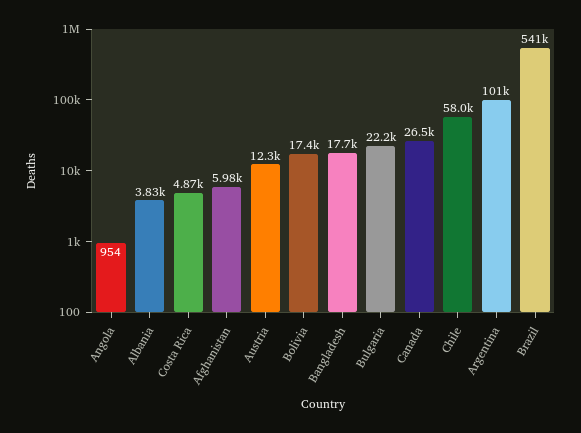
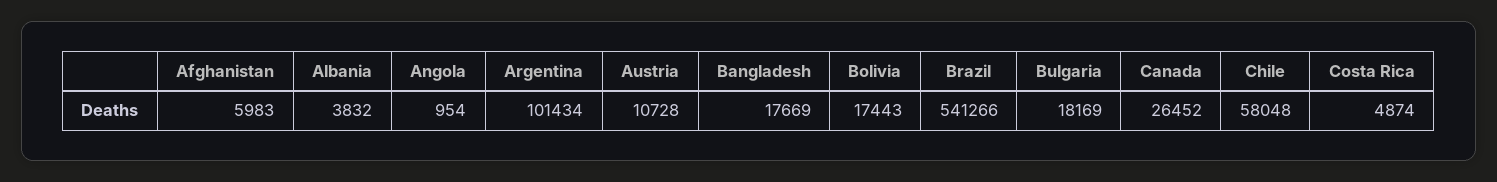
  {
    "Angola": 954,
    "Albania": 3832,
    "Costa Rica": 4874,
    "Afghanistan": 5983,
-   "Austria": 12300,
+   "Austria": 10728,
    "Bolivia": 17443,
    "Bangladesh": 17669,
-   "Bulgaria": 22200,
+   "Bulgaria": 18169,
    "Canada": 26452,
    "Chile": 58048,
    "Argentina": 101434,
    "Brazil": 541266
  }

